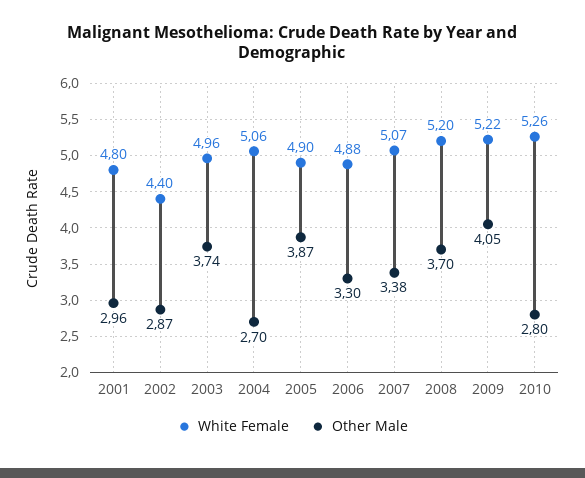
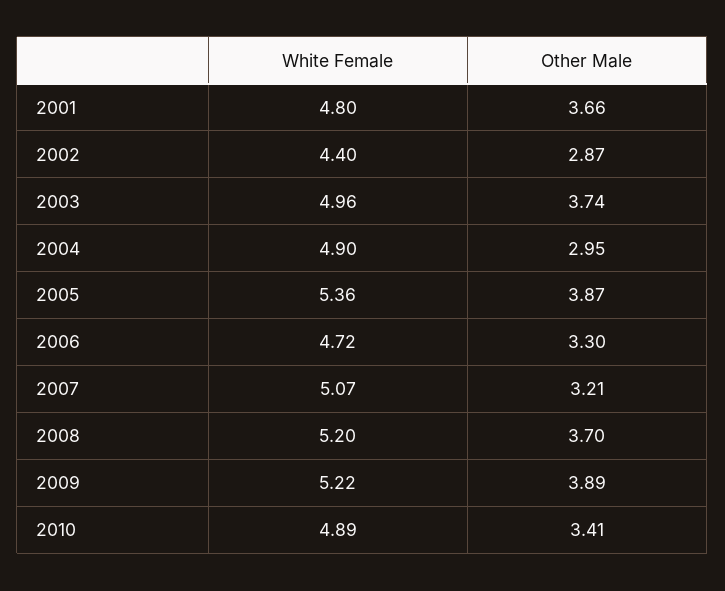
  {
    "White Female": {
      "2001": 4.8,
      "2002": 4.4,
      "2003": 4.96,
-     "2004": 5.06,
+     "2004": 4.9,
-     "2005": 4.9,
+     "2005": 5.36,
-     "2006": 4.88,
+     "2006": 4.72,
      "2007": 5.07,
      "2008": 5.2,
      "2009": 5.22,
-     "2010": 5.26
+     "2010": 4.89
    },
    "Other Male": {
-     "2001": 2.96,
+     "2001": 3.66,
      "2002": 2.87,
      "2003": 3.74,
-     "2004": 2.7,
+     "2004": 2.95,
      "2005": 3.87,
      "2006": 3.3,
-     "2007": 3.38,
+     "2007": 3.21,
      "2008": 3.7,
-     "2009": 4.05,
+     "2009": 3.89,
-     "2010": 2.8
+     "2010": 3.41
    }
  }

